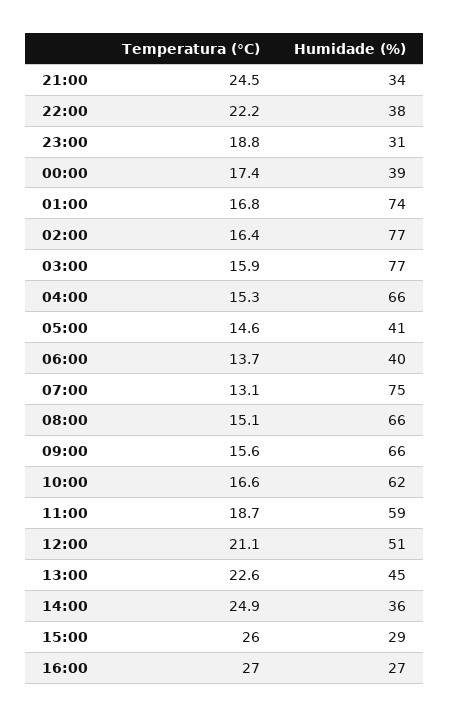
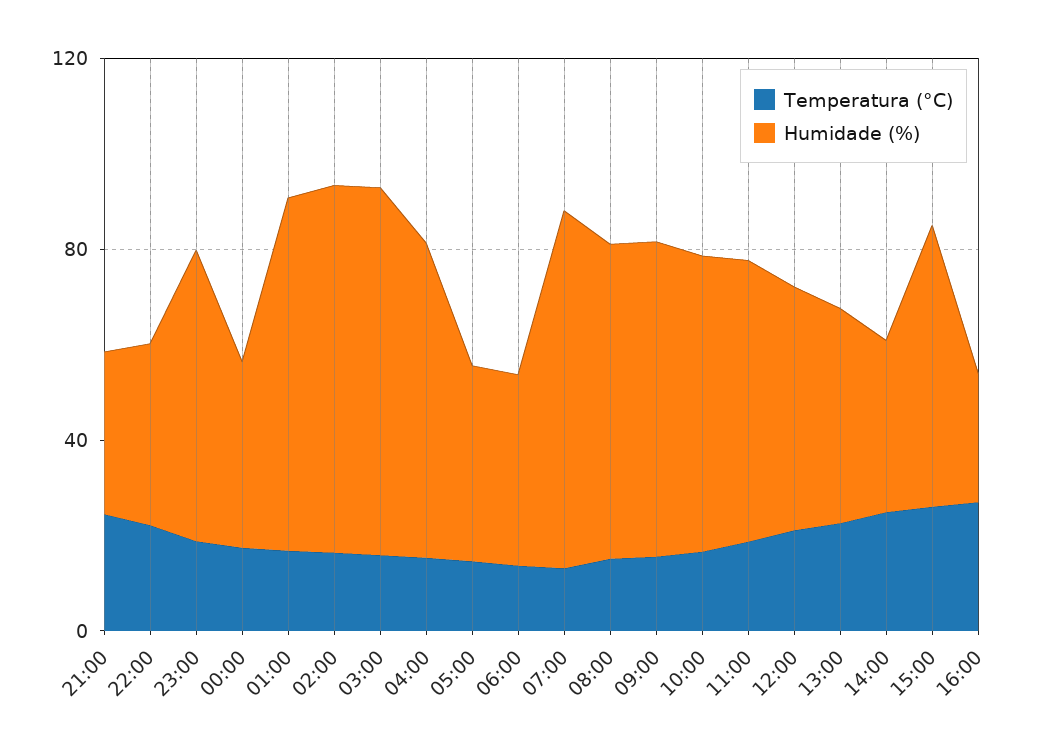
  {
    "Temperatura (°C)": {
      "21:00": 24.5,
      "22:00": 22.2,
      "23:00": 18.8,
      "00:00": 17.4,
      "01:00": 16.8,
      "02:00": 16.4,
      "03:00": 15.9,
      "04:00": 15.3,
      "05:00": 14.6,
      "06:00": 13.7,
      "07:00": 13.1,
      "08:00": 15.1,
      "09:00": 15.6,
      "10:00": 16.6,
      "11:00": 18.7,
      "12:00": 21.1,
      "13:00": 22.6,
      "14:00": 24.9,
      "15:00": 26,
      "16:00": 27
    },
    "Humidade (%)": {
      "21:00": 34,
      "22:00": 38,
-     "23:00": 31,
+     "23:00": 60,
      "00:00": 39,
      "01:00": 74,
      "02:00": 77,
      "03:00": 77,
      "04:00": 66,
      "05:00": 41,
      "06:00": 40,
      "07:00": 75,
      "08:00": 66,
      "09:00": 66,
      "10:00": 62,
      "11:00": 59,
      "12:00": 51,
      "13:00": 45,
      "14:00": 36,
-     "15:00": 29,
+     "15:00": 60,
      "16:00": 27
    }
  }

